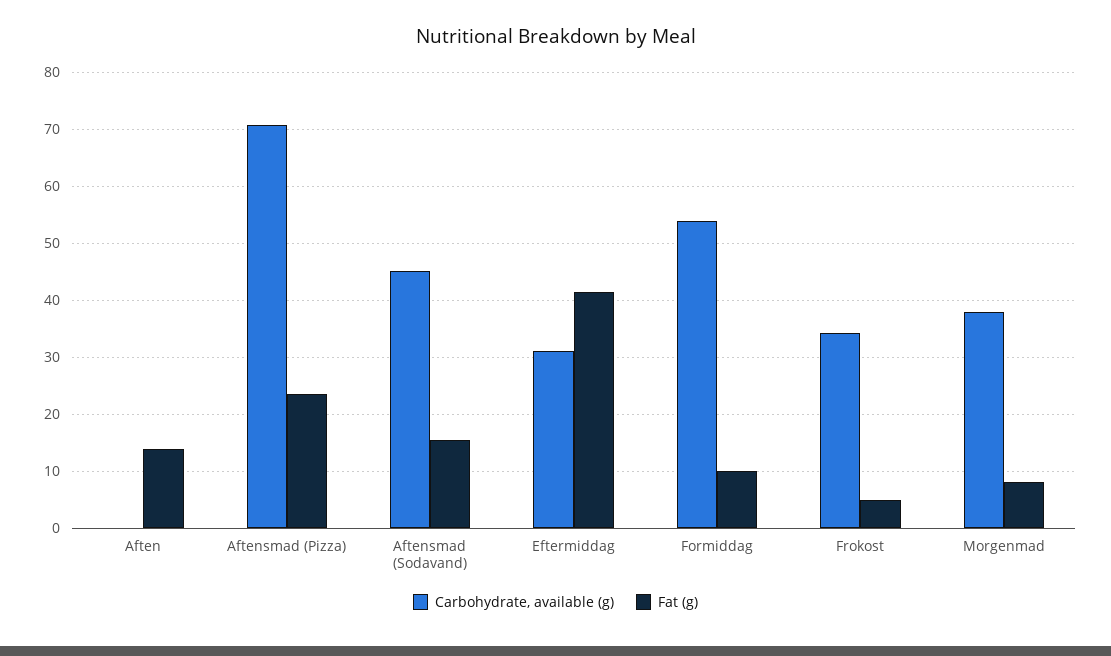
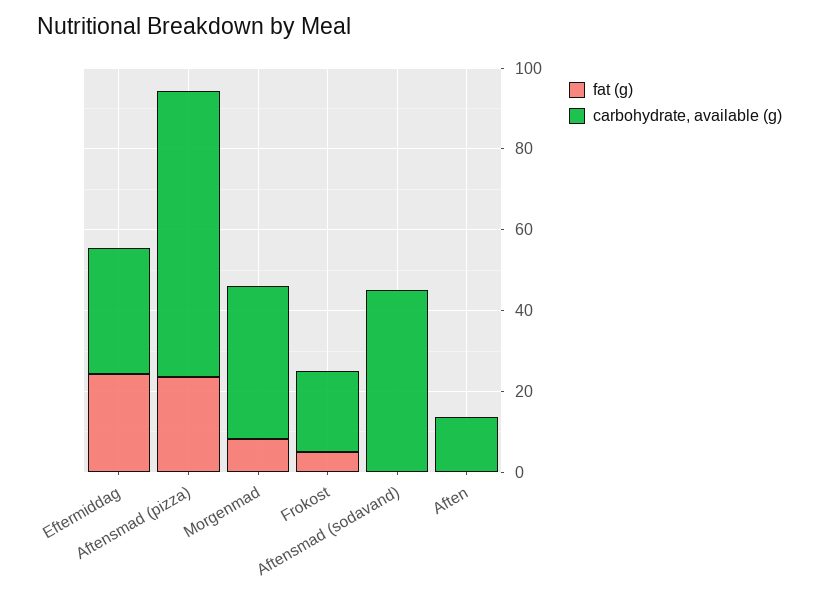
  {
    "Carbohydrate, available (g)": {
-     "Aften": 0,
+     "Aften": 15,
      "Aftensmad (Pizza)": 70,
      "Aftensmad (Sodavand)": 46,
      "Eftermiddag": 32,
-     "Formiddag": 54,
-     "Frokost": 34,
+     "Frokost": 20,
      "Morgenmad": 38
    },
    "Fat (g)": {
-     "Aften": 14,
+     "Aften": 0,
      "Aftensmad (Pizza)": 24,
-     "Aftensmad (Sodavand)": 16,
+     "Aftensmad (Sodavand)": 0,
-     "Eftermiddag": 42,
+     "Eftermiddag": 25,
-     "Formiddag": 10,
      "Frokost": 6,
      "Morgenmad": 8
    }
  }

